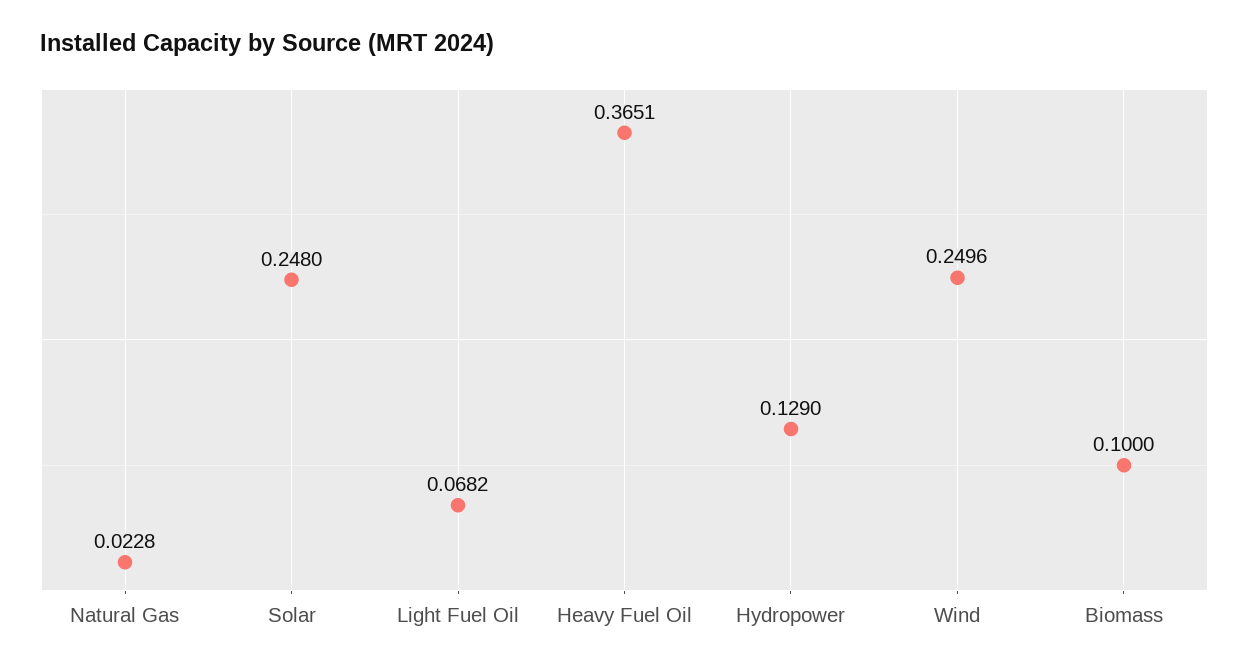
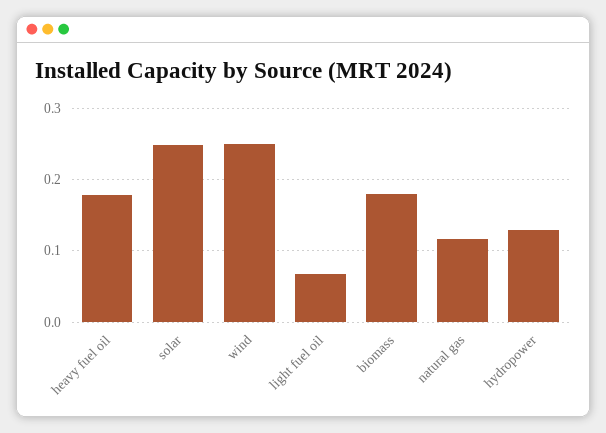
  {
-   "Natural Gas": 0.0228,
+   "Natural Gas": 0.12,
    "Solar": 0.248,
    "Light Fuel Oil": 0.0682,
-   "Heavy Fuel Oil": 0.3651,
+   "Heavy Fuel Oil": 0.18,
    "Hydropower": 0.129,
    "Wind": 0.2496,
-   "Biomass": 0.1
+   "Biomass": 0.18
  }

